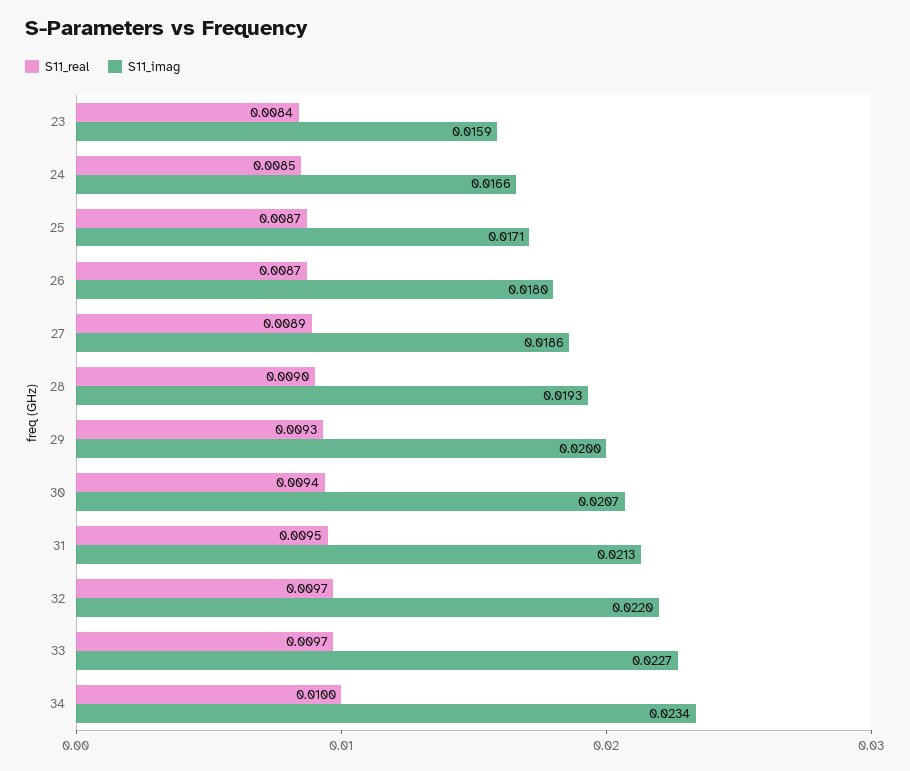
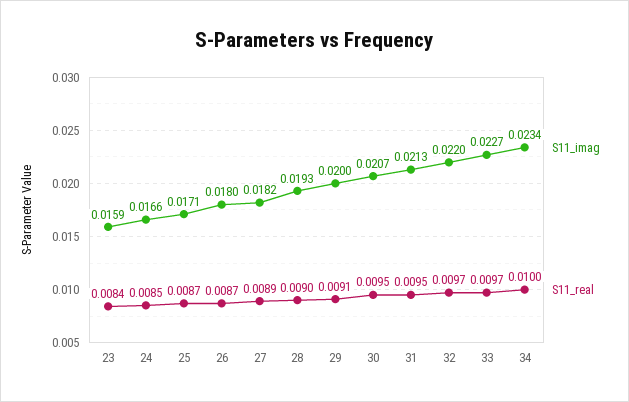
  {
    "S11_real": {
      "23": 0.0084,
      "24": 0.0085,
      "25": 0.0087,
      "26": 0.0087,
      "27": 0.0089,
      "28": 0.009,
-     "29": 0.0093,
+     "29": 0.0091,
-     "30": 0.0094,
+     "30": 0.0095,
      "31": 0.0095,
      "32": 0.0097,
      "33": 0.0097,
      "34": 0.01
    },
    "S11_imag": {
      "23": 0.0159,
      "24": 0.0166,
      "25": 0.0171,
      "26": 0.018,
-     "27": 0.0186,
+     "27": 0.0182,
      "28": 0.0193,
      "29": 0.02,
      "30": 0.0207,
      "31": 0.0213,
      "32": 0.022,
      "33": 0.0227,
      "34": 0.0234
    }
  }

